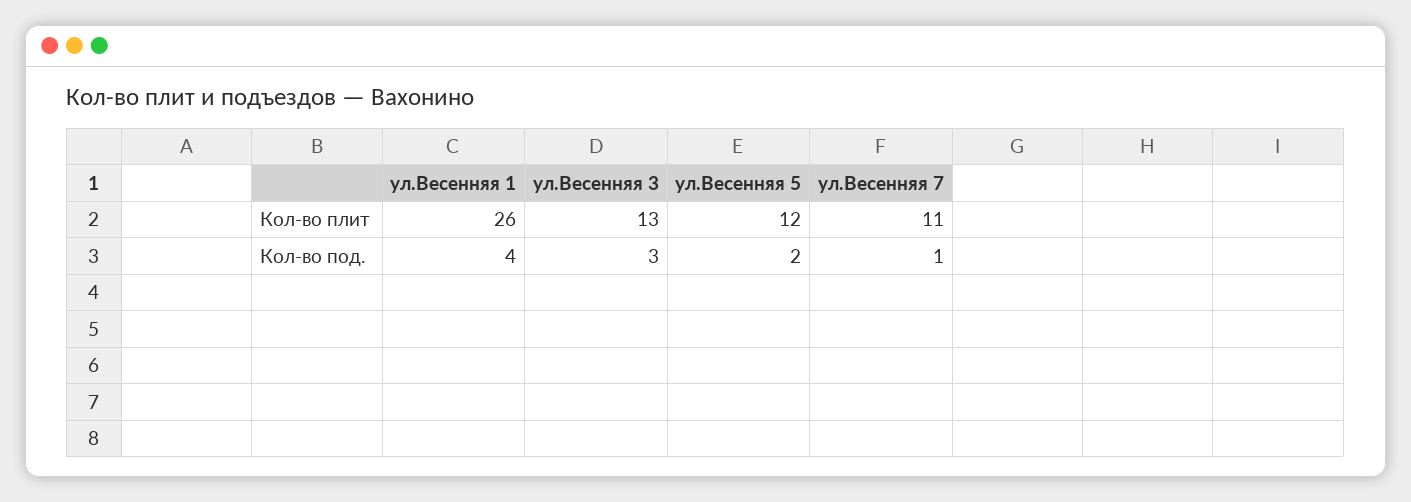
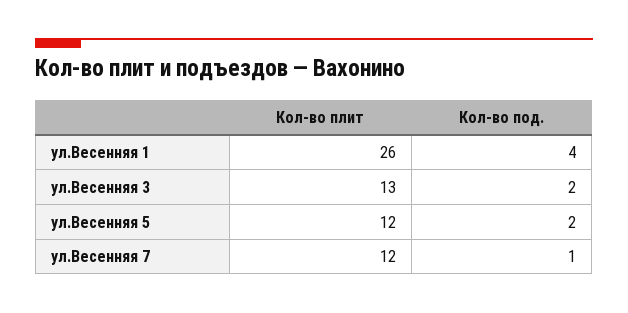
  {
    "ул.Весенняя 1": {
      "Кол-во плит": 26,
      "Кол-во под.": 4
    },
    "ул.Весенняя 3": {
      "Кол-во плит": 13,
-     "Кол-во под.": 3
+     "Кол-во под.": 2
    },
    "ул.Весенняя 5": {
      "Кол-во плит": 12,
      "Кол-во под.": 2
    },
    "ул.Весенняя 7": {
-     "Кол-во плит": 11,
+     "Кол-во плит": 12,
      "Кол-во под.": 1
    }
  }

